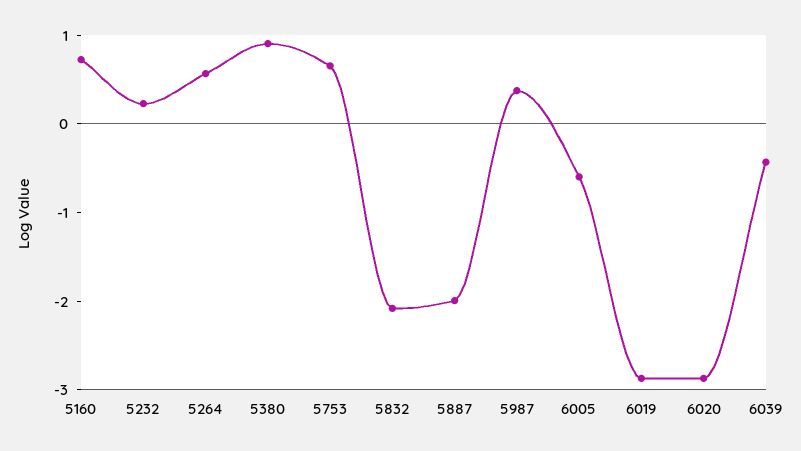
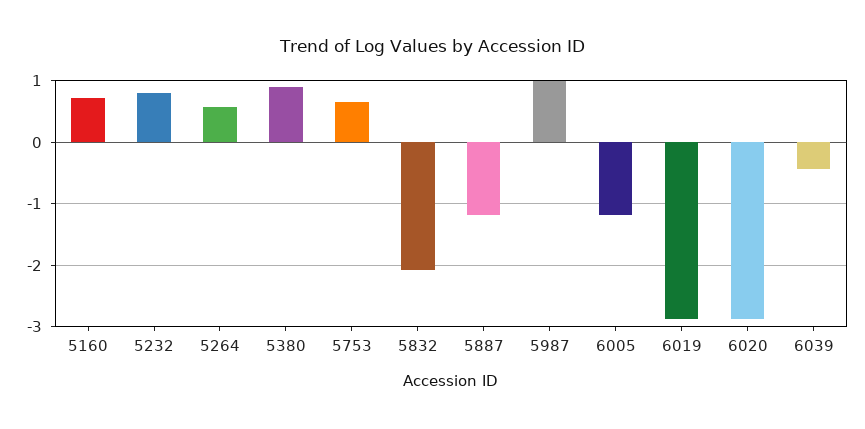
  {
    "5160": 0.7,
-   "5232": 0.2,
+   "5232": 0.8,
    "5264": 0.6,
    "5380": 0.9,
    "5753": 0.7,
    "5832": -2.1,
-   "5887": -2,
+   "5887": -1.2,
-   "5987": 0.4,
+   "5987": 1,
-   "6005": -0.6,
+   "6005": -1.2,
    "6019": -2.9,
    "6020": -2.9,
    "6039": -0.4
  }

